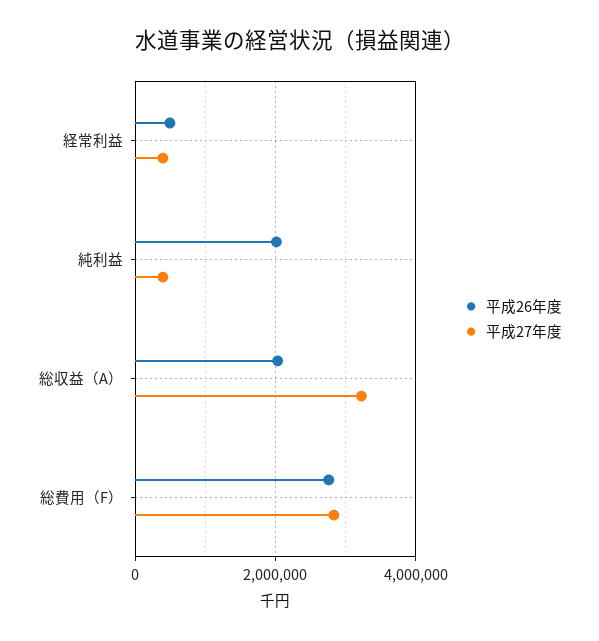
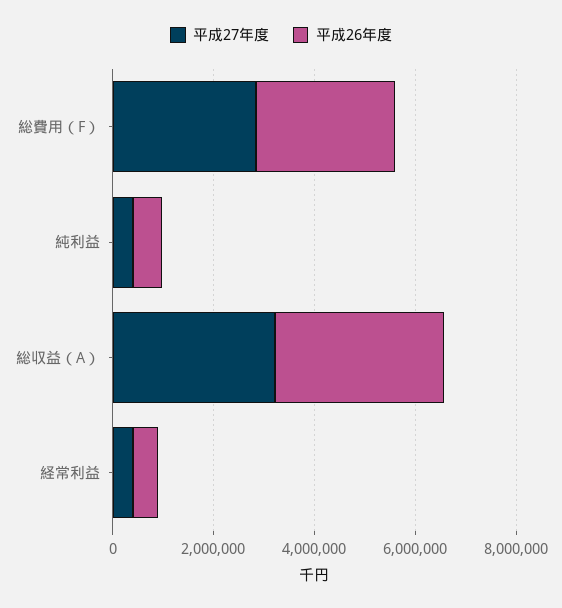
  {
    "平成26年度": {
      "経常利益": 400000,
-     "純利益": 2000000,
+     "純利益": 500000,
-     "総収益（A）": 2000000,
+     "総収益（A）": 3500000,
      "総費用（F）": 2800000
    },
    "平成27年度": {
      "経常利益": 400000,
      "純利益": 400000,
      "総収益（A）": 3200000,
      "総費用（F）": 2800000
    }
  }

